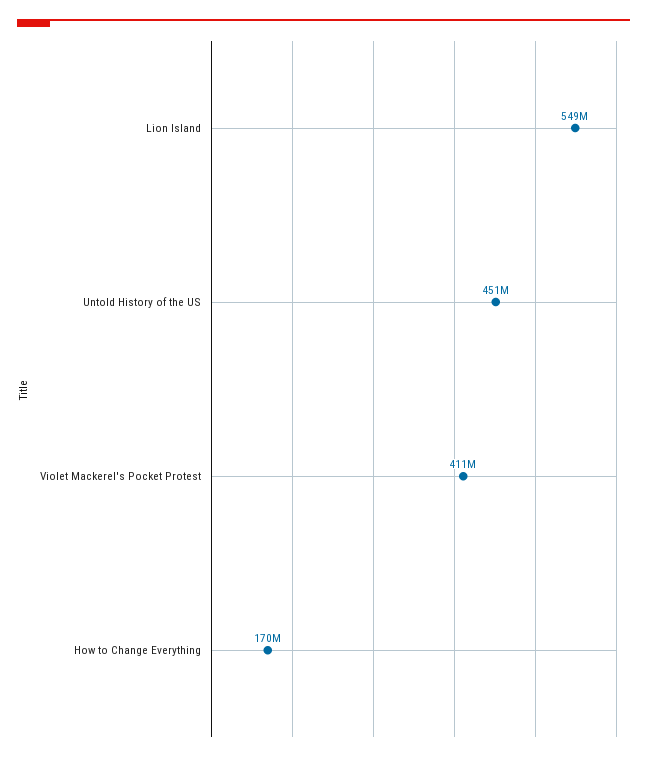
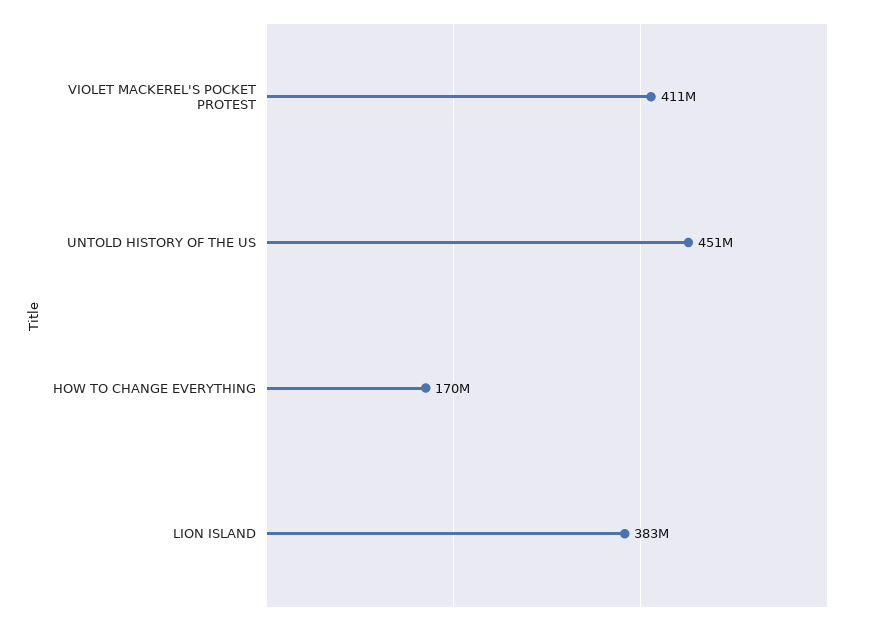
  {
-   "Lion Island": 549000000,
+   "Lion Island": 383000000,
    "Untold History of the US": 451000000,
    "Violet Mackerel's Pocket Protest": 411000000,
    "How to Change Everything": 170000000
  }

